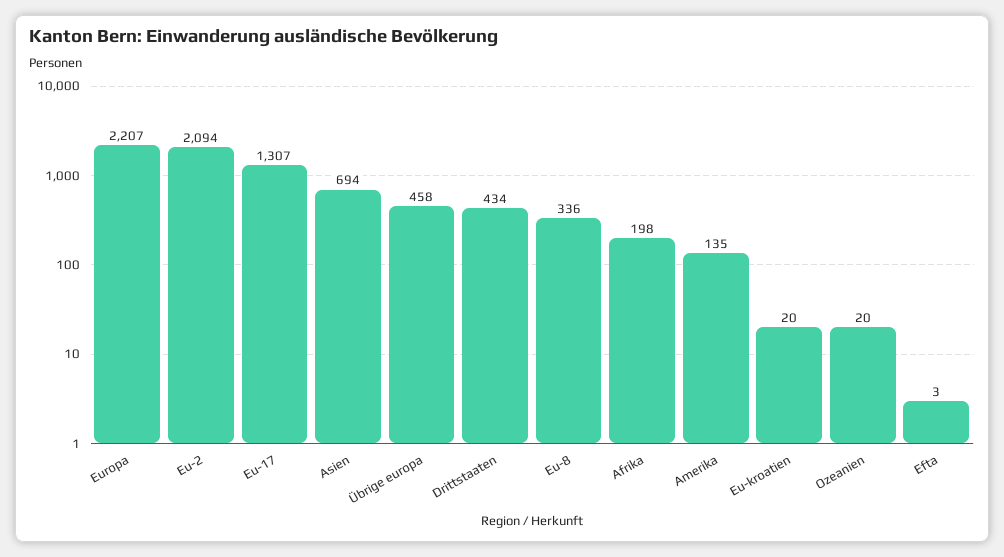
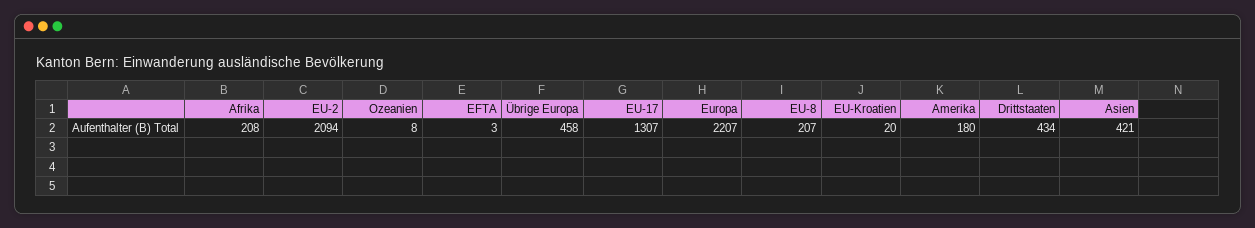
  {
    "Europa": 2207,
    "Eu-2": 2094,
    "Eu-17": 1307,
-   "Asien": 694,
+   "Asien": 421,
    "Übrige europa": 458,
    "Drittstaaten": 434,
-   "Eu-8": 336,
+   "Eu-8": 207,
-   "Afrika": 198,
+   "Afrika": 208,
-   "Amerika": 135,
+   "Amerika": 180,
    "Eu-kroatien": 20,
-   "Ozeanien": 20,
+   "Ozeanien": 8,
    "Efta": 3
  }

